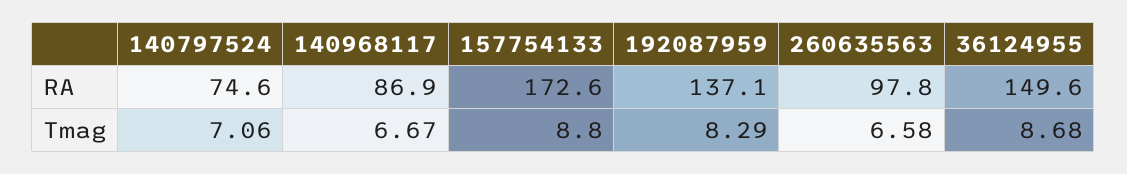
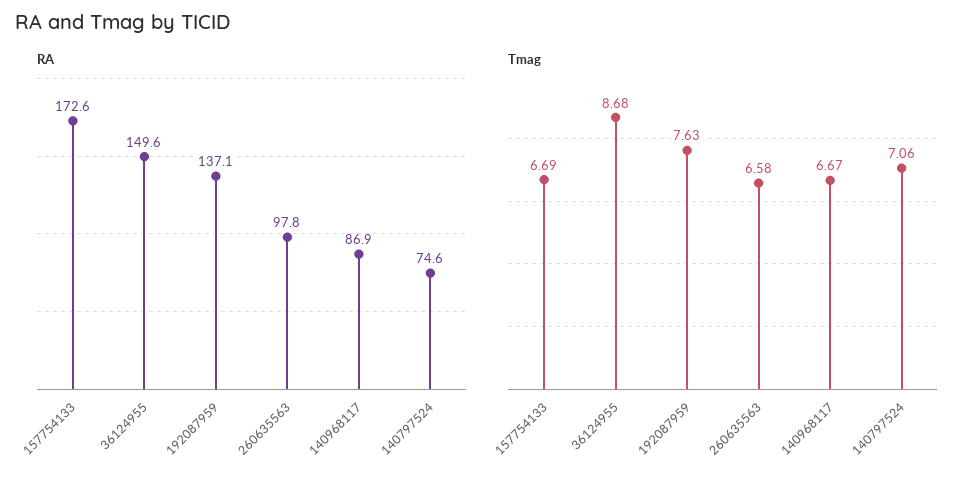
  {
    "RA": {
      "140797524": 74.6,
      "140968117": 86.9,
      "157754133": 172.6,
      "192087959": 137.1,
      "260635563": 97.8,
      "36124955": 149.6
    },
    "Tmag": {
      "140797524": 7.06,
      "140968117": 6.67,
-     "157754133": 8.8,
+     "157754133": 6.69,
-     "192087959": 8.29,
+     "192087959": 7.63,
      "260635563": 6.58,
      "36124955": 8.68
    }
  }

